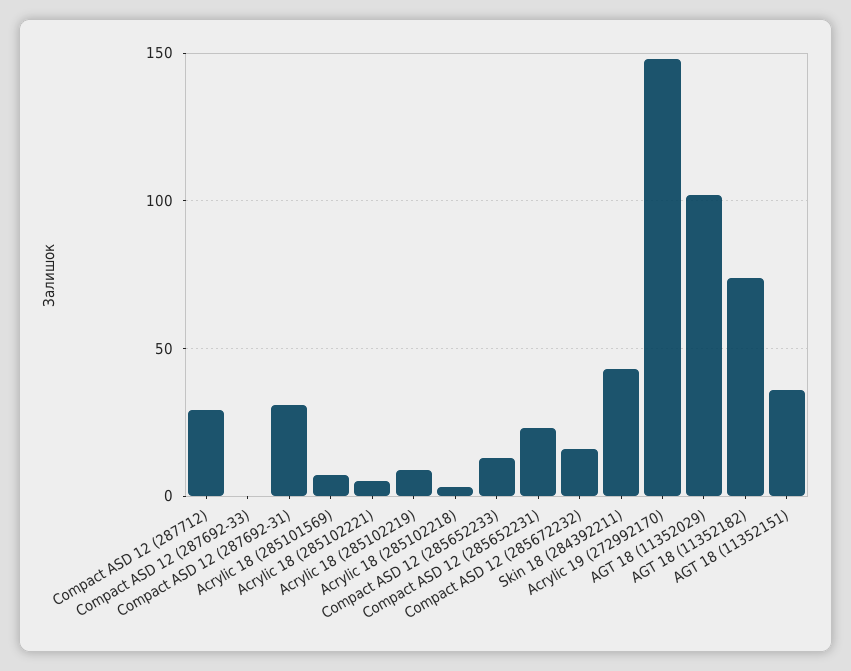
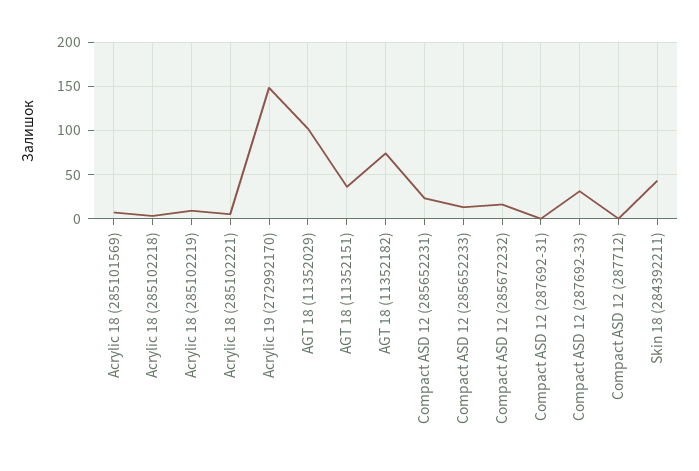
  {
-   "Compact ASD 12 (287712)": 30,
+   "Compact ASD 12 (287712)": 0,
-   "Compact ASD 12 (287692-33)": 0,
+   "Compact ASD 12 (287692-33)": 30,
-   "Compact ASD 12 (287692-31)": 30,
+   "Compact ASD 12 (287692-31)": 0,
    "Acrylic 18 (285101569)": 5,
    "Acrylic 18 (285102221)": 5,
    "Acrylic 18 (285102219)": 10,
    "Acrylic 18 (285102218)": 5,
    "Compact ASD 12 (285652233)": 15,
    "Compact ASD 12 (285652231)": 25,
    "Compact ASD 12 (285672232)": 15,
    "Skin 18 (284392211)": 45,
    "Acrylic 19 (272992170)": 150,
    "AGT 18 (11352029)": 100,
    "AGT 18 (11352182)": 75,
    "AGT 18 (11352151)": 35
  }

